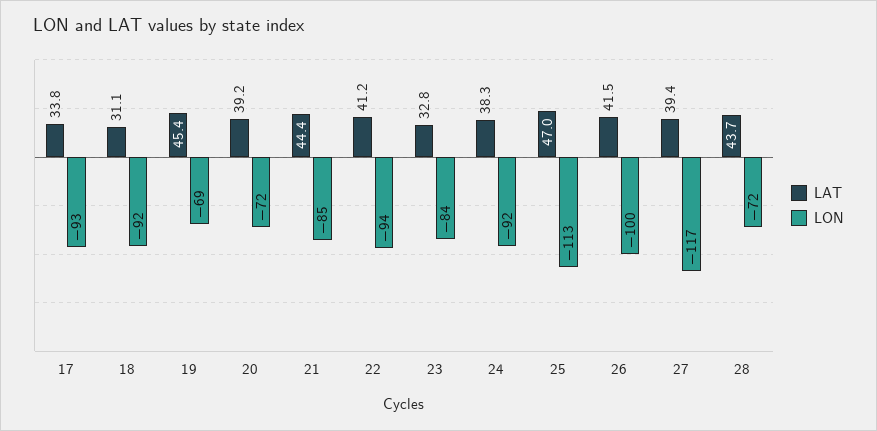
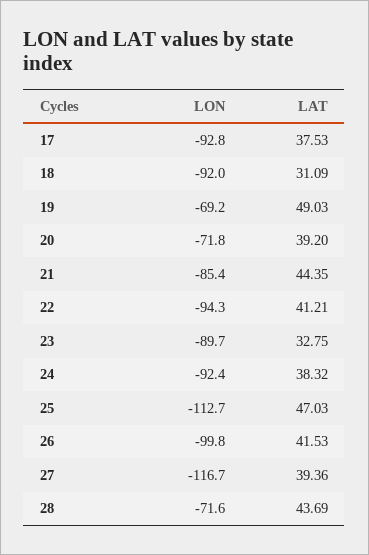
  {
    "LAT": {
-     "17": 33.8,
+     "17": 37.53,
      "18": 31.09,
-     "19": 45.4,
+     "19": 49.03,
      "20": 39.2,
      "21": 44.35,
      "22": 41.21,
      "23": 32.75,
      "24": 38.32,
      "25": 47.03,
      "26": 41.53,
      "27": 39.36,
      "28": 43.69
    },
    "LON": {
      "17": -92.8,
      "18": -92,
      "19": -69.2,
      "20": -71.8,
      "21": -85.4,
      "22": -94.3,
-     "23": -84,
+     "23": -89.7,
      "24": -92.4,
      "25": -112.7,
      "26": -99.8,
      "27": -116.7,
      "28": -71.6
    }
  }

